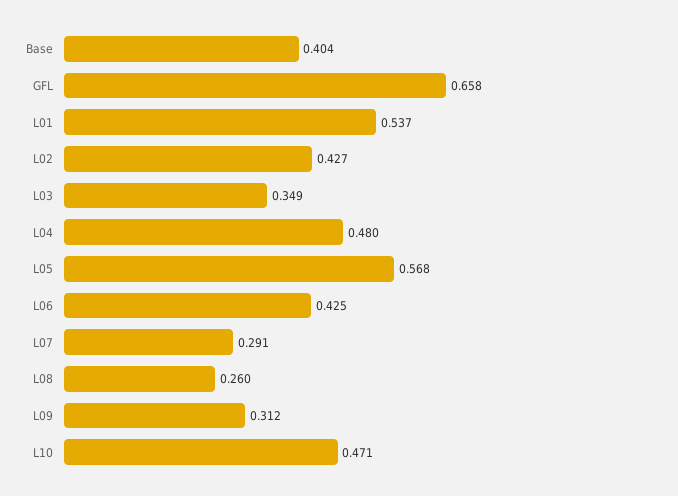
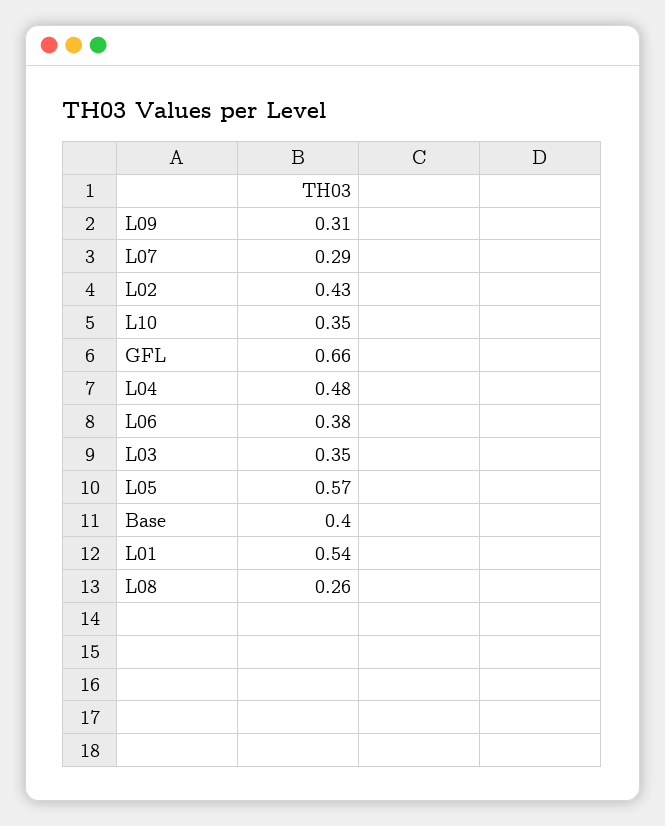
  {
    "Base": 0.404,
    "GFL": 0.658,
    "L01": 0.537,
    "L02": 0.427,
    "L03": 0.349,
    "L04": 0.48,
    "L05": 0.568,
-   "L06": 0.425,
+   "L06": 0.38,
    "L07": 0.291,
    "L08": 0.26,
    "L09": 0.312,
-   "L10": 0.471
+   "L10": 0.35
  }

